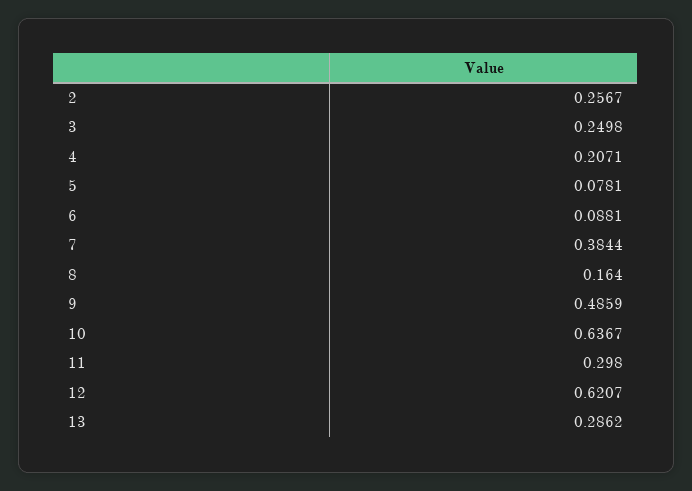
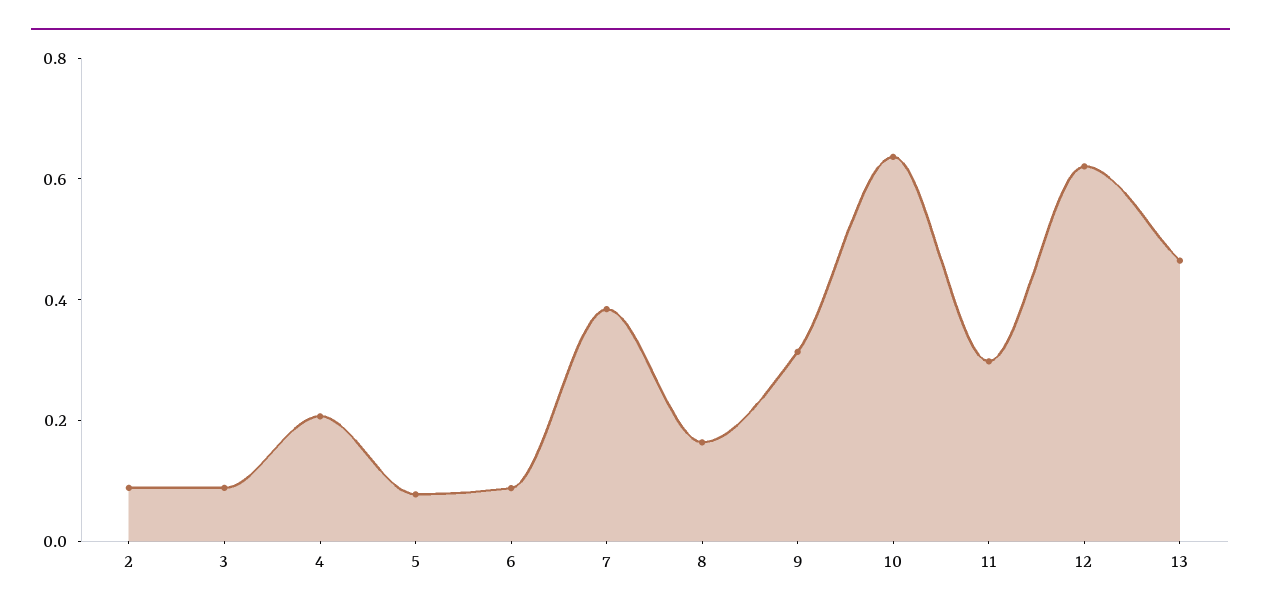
  {
-   "2": 0.2567,
+   "2": 0.1,
-   "3": 0.2498,
+   "3": 0.1,
    "4": 0.2071,
    "5": 0.0781,
    "6": 0.0881,
    "7": 0.3844,
    "8": 0.164,
-   "9": 0.4859,
+   "9": 0.3,
    "10": 0.6367,
    "11": 0.298,
    "12": 0.6207,
-   "13": 0.2862
+   "13": 0.45
  }

